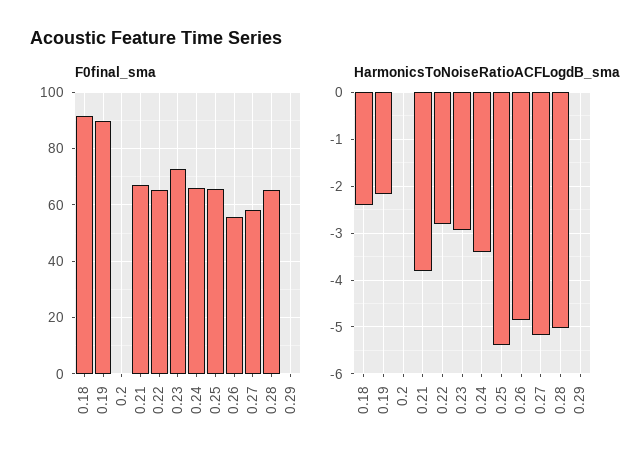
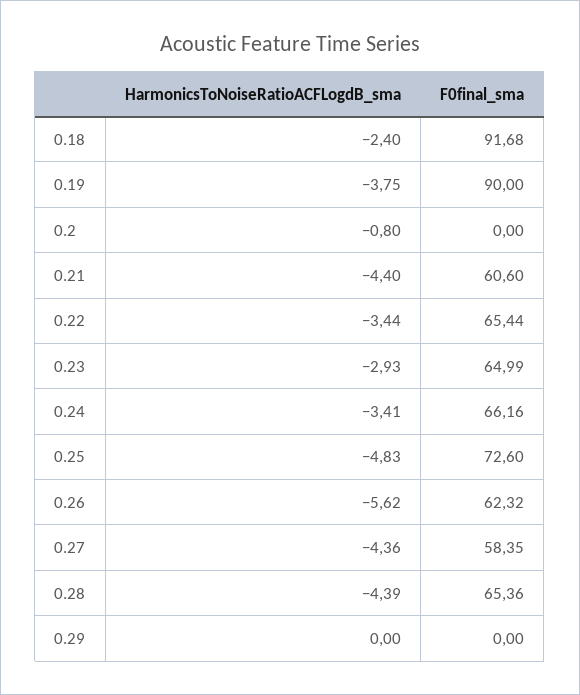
  {
    "F0final_sma": {
      "0.18": 91.68,
      "0.19": 90,
      "0.2": 0,
-     "0.21": 67.5,
+     "0.21": 60.6,
      "0.22": 65.44,
-     "0.23": 72.5,
+     "0.23": 64.99,
      "0.24": 66.16,
-     "0.25": 65,
+     "0.25": 72.6,
-     "0.26": 55,
+     "0.26": 62.32,
      "0.27": 58.35,
      "0.28": 65.36,
      "0.29": 0
    },
    "HarmonicsToNoiseRatioACFLogdB_sma": {
      "0.18": -2.4,
-     "0.19": -2.2,
+     "0.19": -3.75,
-     "0.2": 0,
+     "0.2": -0.8,
-     "0.21": -3.8,
+     "0.21": -4.4,
-     "0.22": -2.8,
+     "0.22": -3.44,
      "0.23": -2.93,
      "0.24": -3.41,
-     "0.25": -5.4,
+     "0.25": -4.83,
-     "0.26": -4.8,
+     "0.26": -5.62,
-     "0.27": -5.2,
+     "0.27": -4.36,
-     "0.28": -5,
+     "0.28": -4.39,
      "0.29": 0
    }
  }

